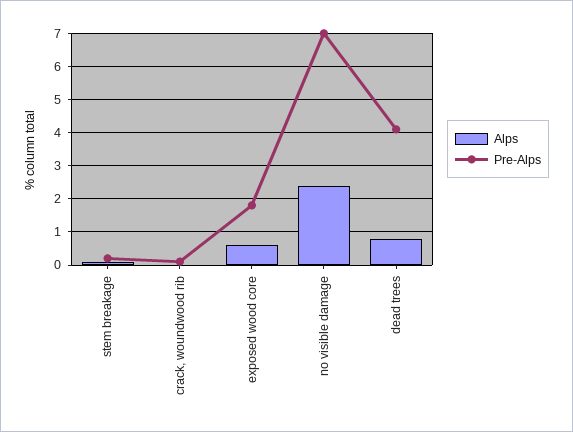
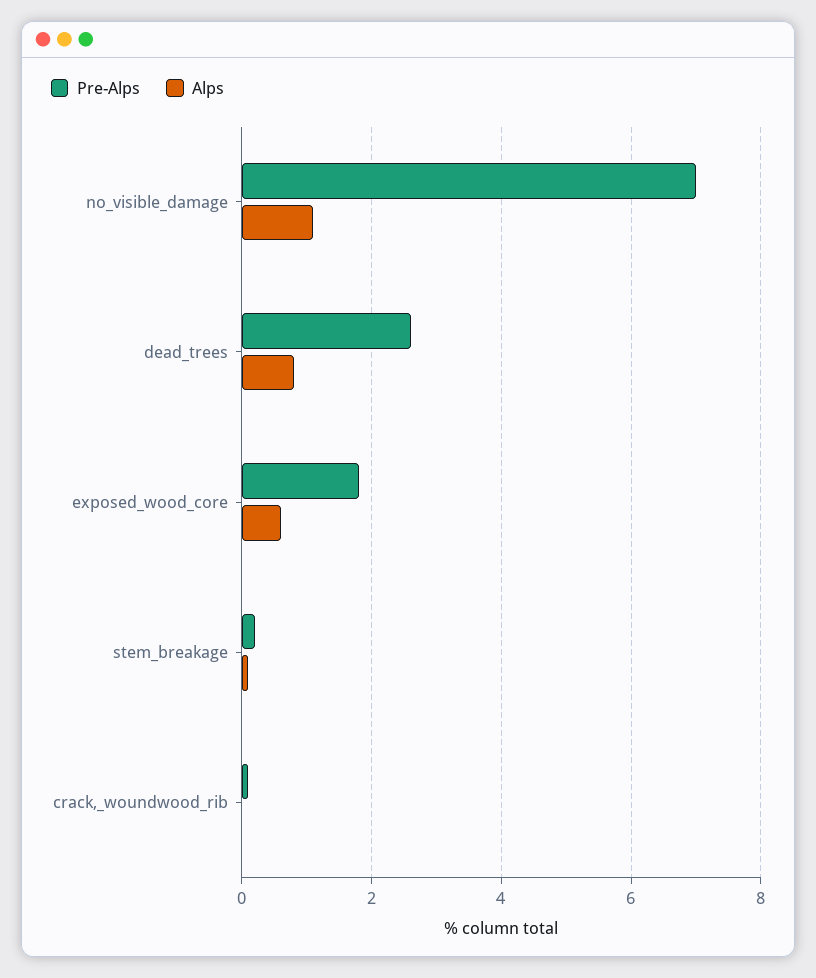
  {
    "Alps": {
      "stem breakage": 0,
      "crack, woundwood rib": 0,
      "exposed wood core": 0.5,
-     "no visible damage": 2.5,
+     "no visible damage": 1,
      "dead trees": 1
    },
    "Pre-Alps": {
      "stem breakage": 0,
      "crack, woundwood rib": 0,
      "exposed wood core": 2,
      "no visible damage": 7,
-     "dead trees": 4
+     "dead trees": 2.5
    }
  }

